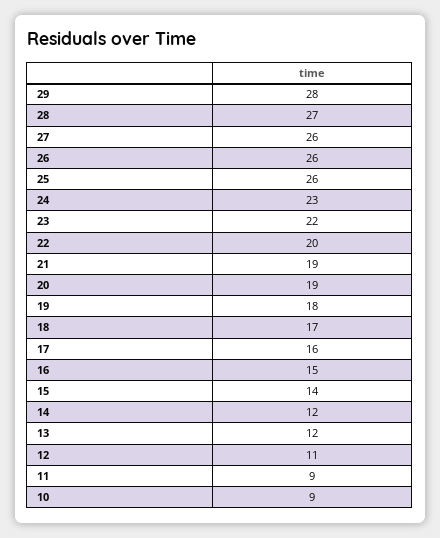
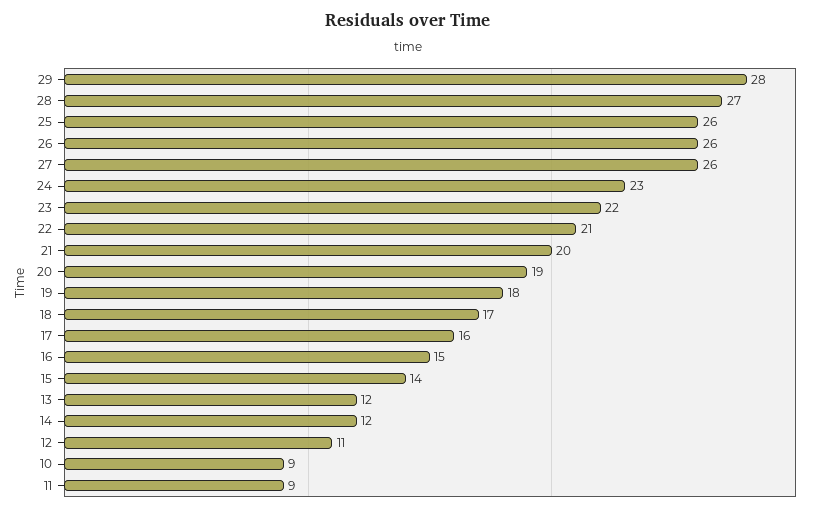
  {
    "29": 28,
    "28": 27,
    "27": 26,
    "26": 26,
    "25": 26,
    "24": 23,
    "23": 22,
-   "22": 20,
+   "22": 21,
-   "21": 19,
+   "21": 20,
    "20": 19,
    "19": 18,
    "18": 17,
    "17": 16,
    "16": 15,
    "15": 14,
    "14": 12,
    "13": 12,
    "12": 11,
    "11": 9,
    "10": 9
  }

